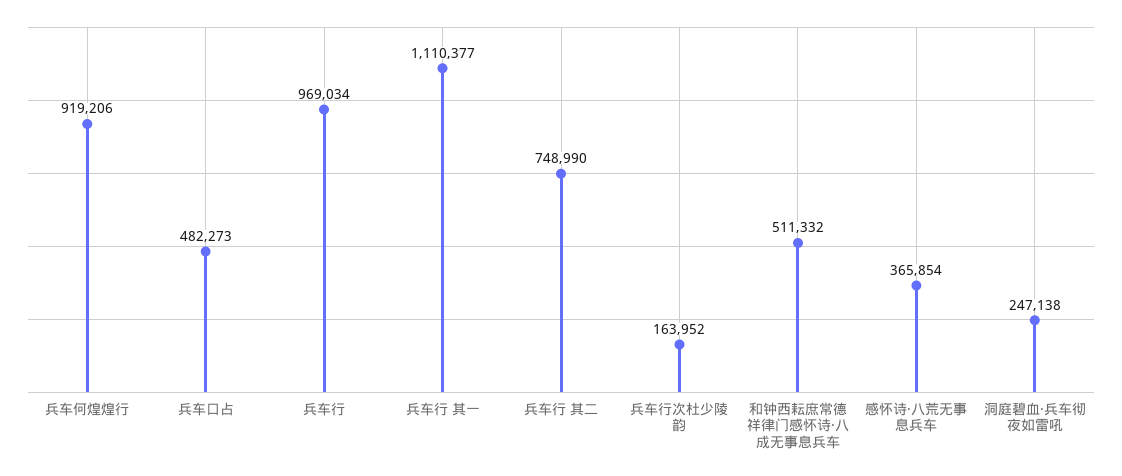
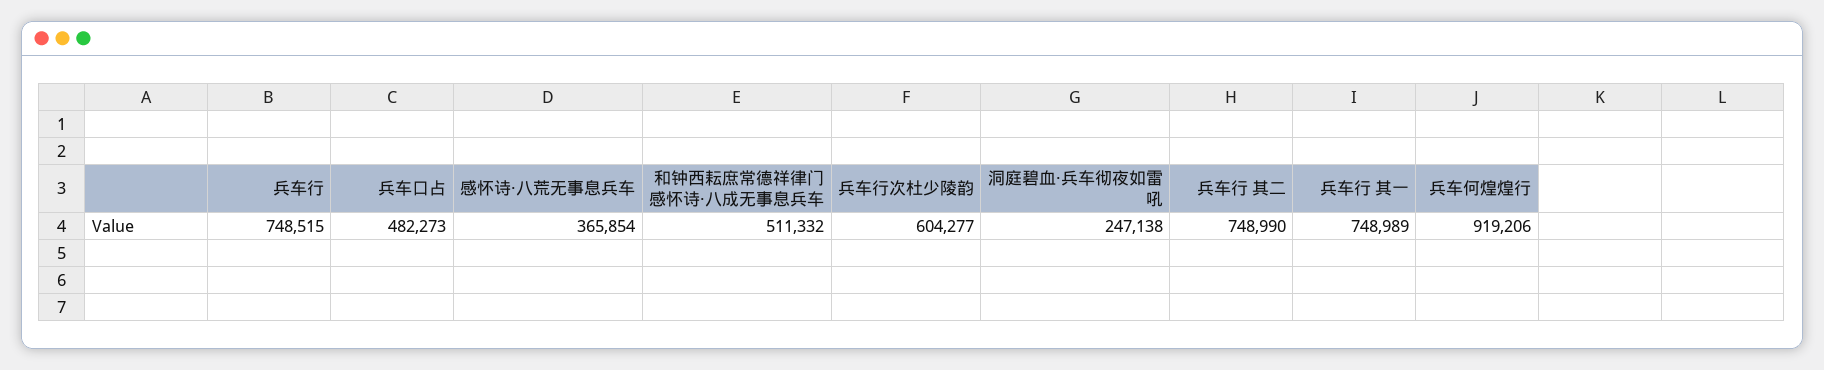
  {
    "兵车何煌煌行": 919206,
    "兵车口占": 482273,
-   "兵车行": 969034,
+   "兵车行": 748515,
-   "兵车行 其一": 1110377,
+   "兵车行 其一": 748989,
    "兵车行 其二": 748990,
-   "兵车行次杜少陵韵": 163952,
+   "兵车行次杜少陵韵": 604277,
    "和钟西耘庶常德祥律门感怀诗·八成无事息兵车": 511332,
    "感怀诗·八荒无事息兵车": 365854,
    "洞庭碧血·兵车彻夜如雷吼": 247138
  }

